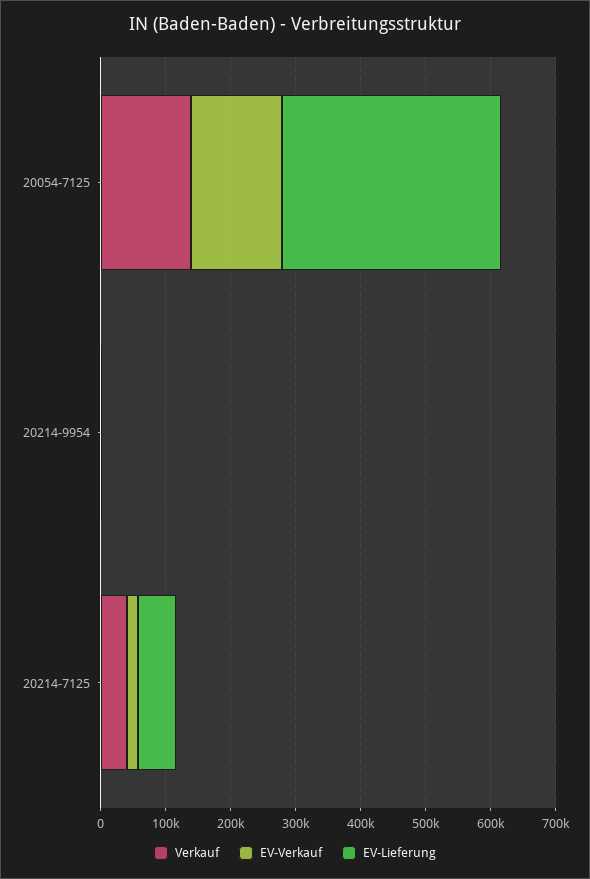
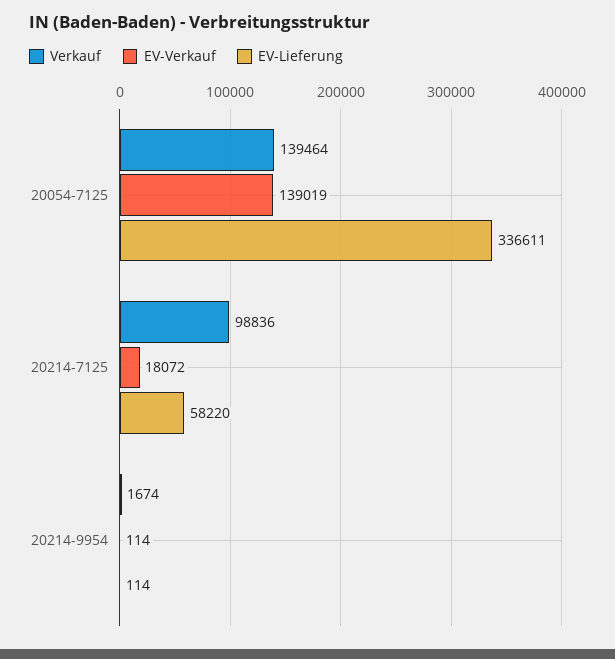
  {
    "Verkauf": {
      "20054-7125": 139464,
      "20214-9954": 1674,
-     "20214-7125": 40000
+     "20214-7125": 98836
    },
    "EV-Verkauf": {
      "20054-7125": 139019,
      "20214-9954": 114,
      "20214-7125": 18072
    },
    "EV-Lieferung": {
      "20054-7125": 336611,
      "20214-9954": 114,
      "20214-7125": 58220
    }
  }

